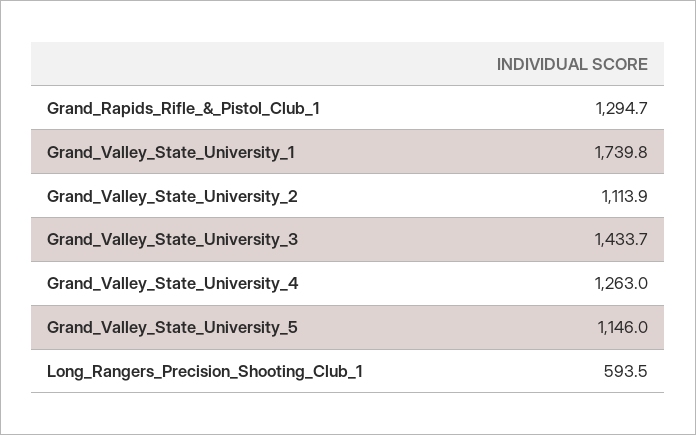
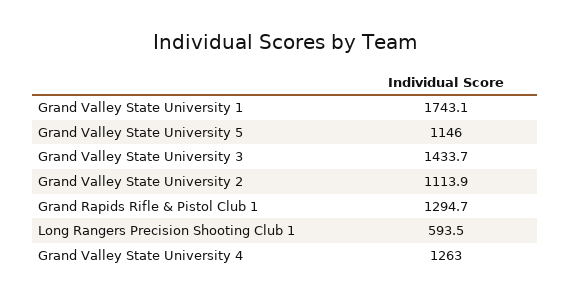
  {
    "Grand_Rapids_Rifle_&_Pistol_Club_1": 1294.7,
-   "Grand_Valley_State_University_1": 1739.8,
+   "Grand_Valley_State_University_1": 1743.1,
    "Grand_Valley_State_University_2": 1113.9,
    "Grand_Valley_State_University_3": 1433.7,
    "Grand_Valley_State_University_4": 1263,
    "Grand_Valley_State_University_5": 1146,
    "Long_Rangers_Precision_Shooting_Club_1": 593.5
  }

